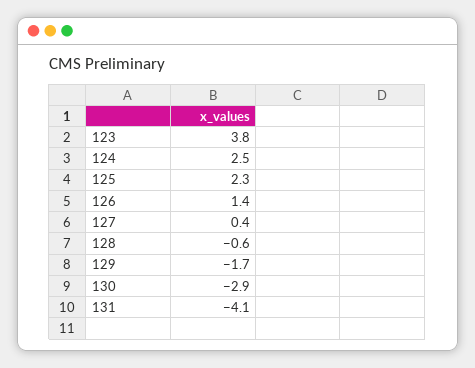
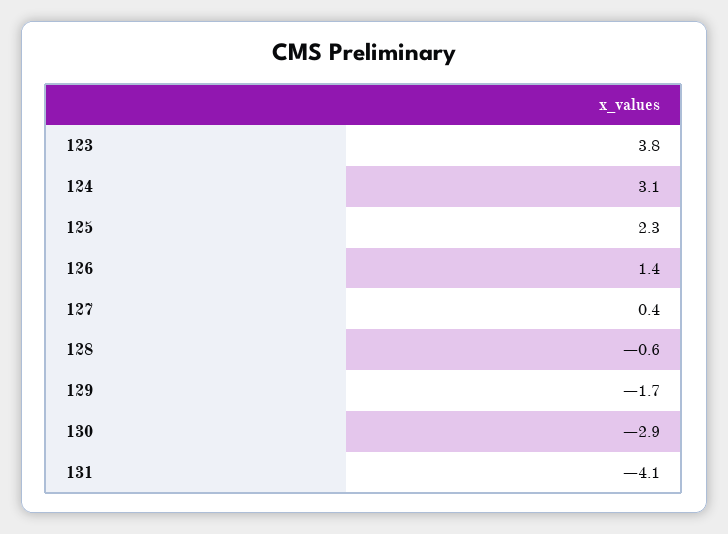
  {
    "123": 3.8,
-   "124": 2.5,
+   "124": 3.1,
    "125": 2.3,
    "126": 1.4,
    "127": 0.4,
    "128": -0.6,
    "129": -1.7,
    "130": -2.9,
    "131": -4.1
  }

